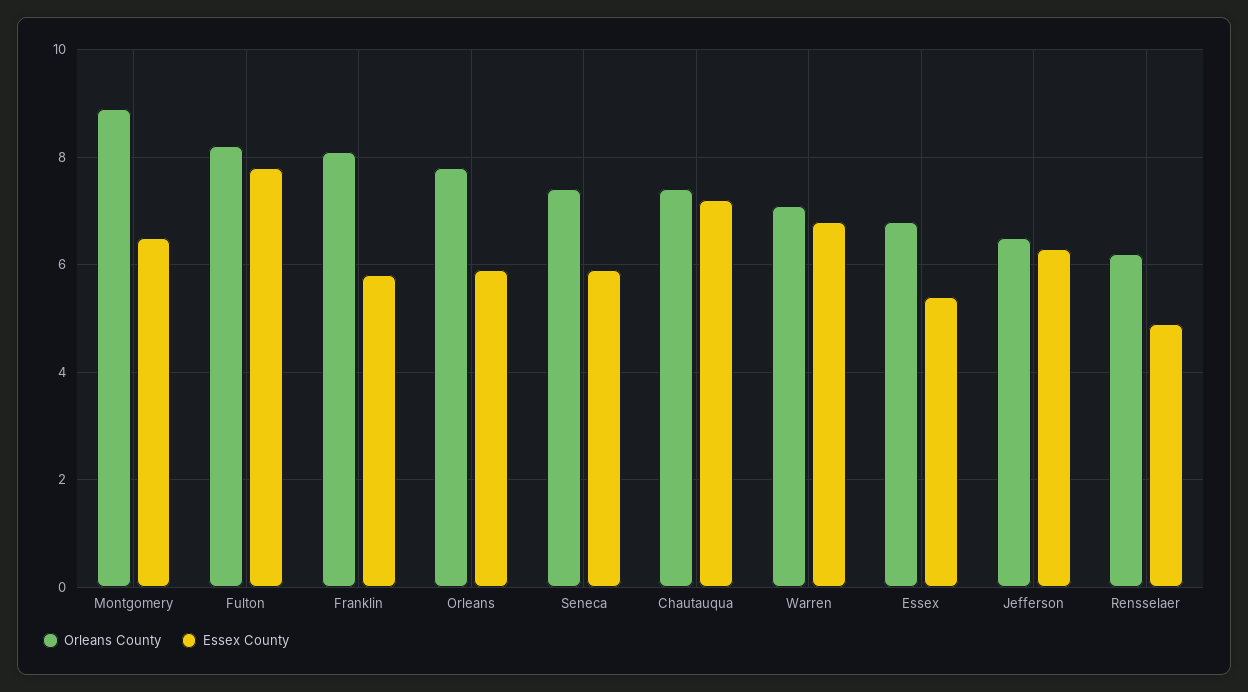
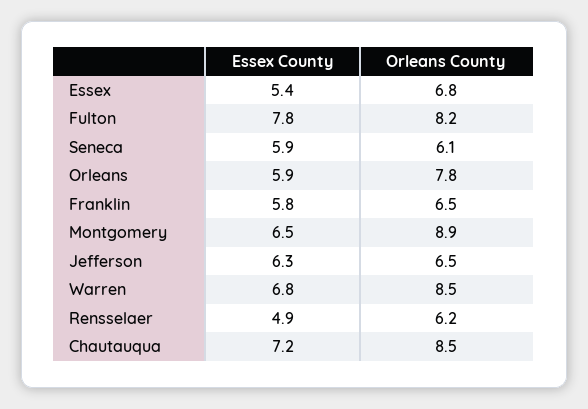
  {
    "Orleans County": {
      "Montgomery": 8.9,
      "Fulton": 8.2,
-     "Franklin": 8,
+     "Franklin": 6.5,
      "Orleans": 7.8,
-     "Seneca": 7.5,
+     "Seneca": 6.1,
-     "Chautauqua": 7.5,
+     "Chautauqua": 8.5,
-     "Warren": 7,
+     "Warren": 8.5,
      "Essex": 6.8,
      "Jefferson": 6.5,
      "Rensselaer": 6.2
    },
    "Essex County": {
      "Montgomery": 6.5,
      "Fulton": 7.8,
      "Franklin": 5.8,
      "Orleans": 5.9,
      "Seneca": 5.9,
      "Chautauqua": 7.2,
      "Warren": 6.8,
      "Essex": 5.4,
      "Jefferson": 6.3,
      "Rensselaer": 4.9
    }
  }

